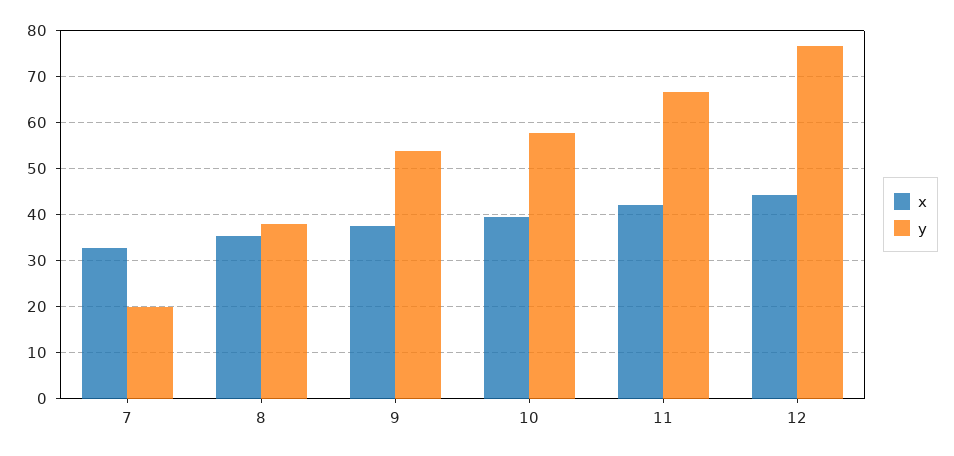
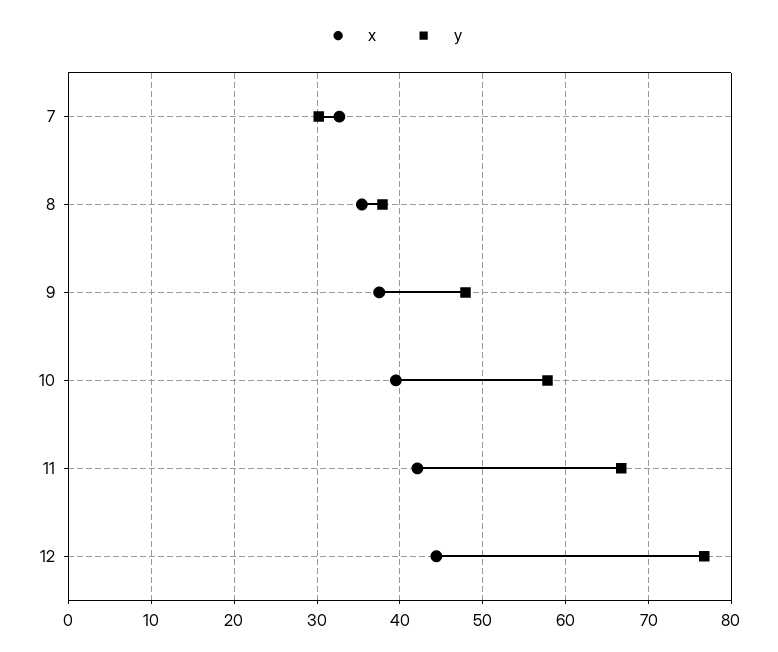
  {
    "x": {
      "7": 33,
      "8": 35,
      "9": 38,
      "10": 40,
      "11": 42,
      "12": 44
    },
    "y": {
-     "7": 20,
+     "7": 30,
      "8": 38,
-     "9": 54,
+     "9": 48,
      "10": 58,
      "11": 67,
      "12": 77
    }
  }

